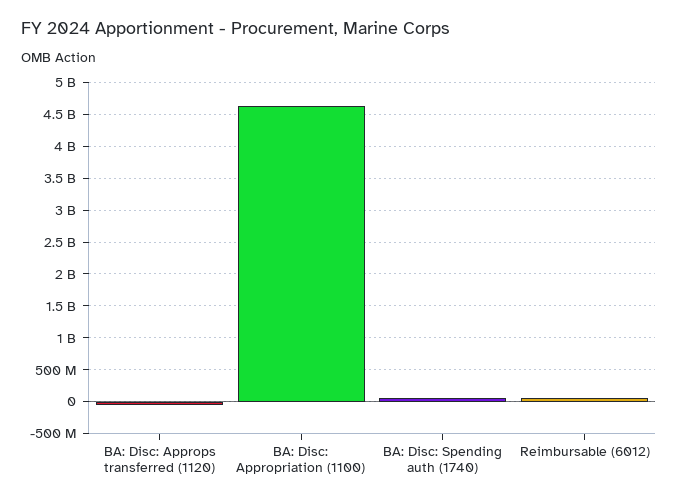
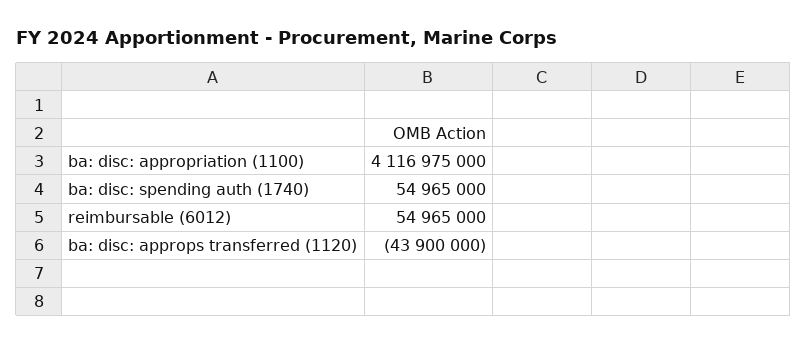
  {
    "BA: Disc: Approps transferred (1120)": -43900000,
-   "BA: Disc: Appropriation (1100)": 4600000000,
+   "BA: Disc: Appropriation (1100)": 4116975000,
    "BA: Disc: Spending auth (1740)": 54965000,
    "Reimbursable (6012)": 54965000
  }

